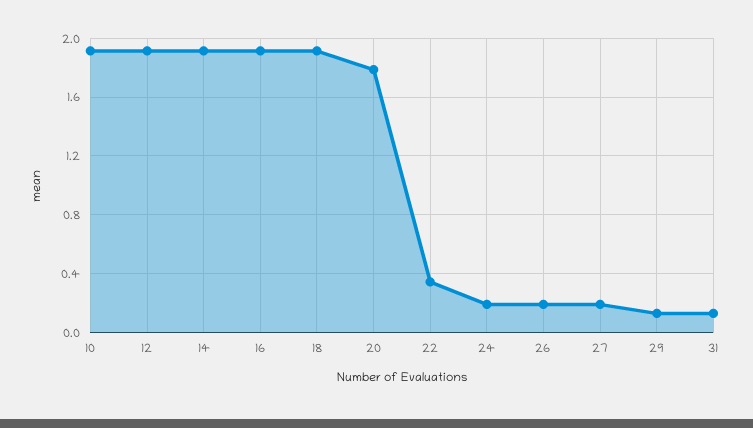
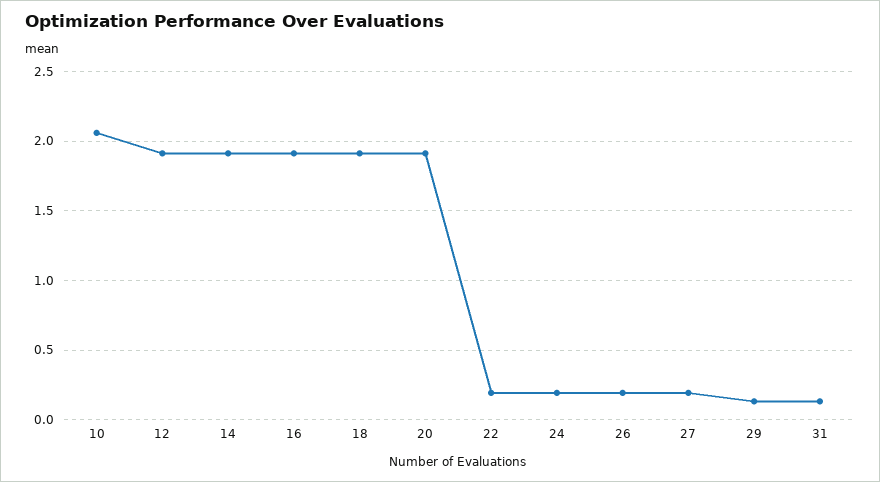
  {
-   "10": 1.9,
+   "10": 2.05,
    "12": 1.9,
    "14": 1.9,
    "16": 1.9,
    "18": 1.9,
-   "20": 1.8,
+   "20": 1.9,
-   "22": 0.35,
+   "22": 0.2,
    "24": 0.2,
    "26": 0.2,
    "27": 0.2,
    "29": 0.15,
    "31": 0.15
  }

